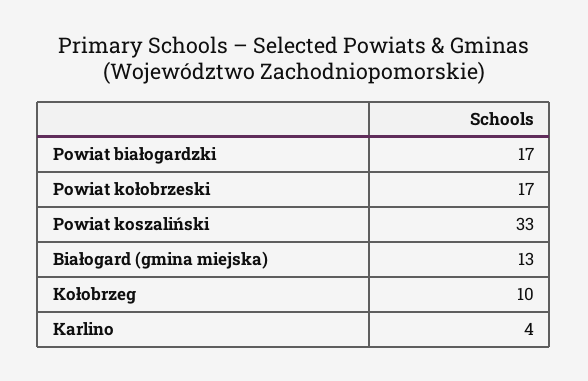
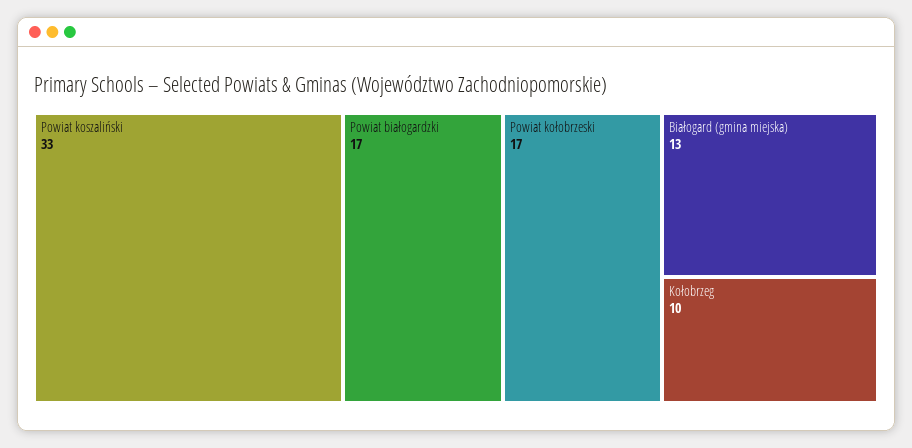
  {
    "Powiat białogardzki": 17,
    "Powiat kołobrzeski": 17,
    "Powiat koszaliński": 33,
    "Białogard (gmina miejska)": 13,
-   "Kołobrzeg": 10,
+   "Kołobrzeg": 10
-   "Karlino": 4
  }

